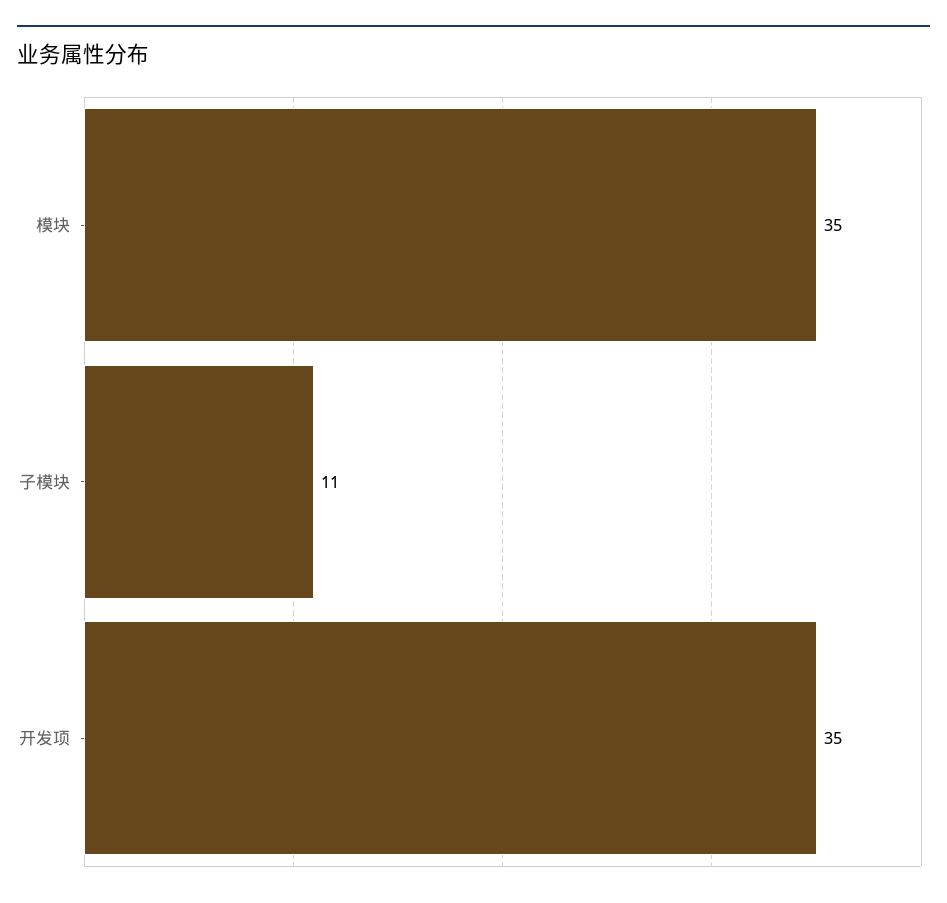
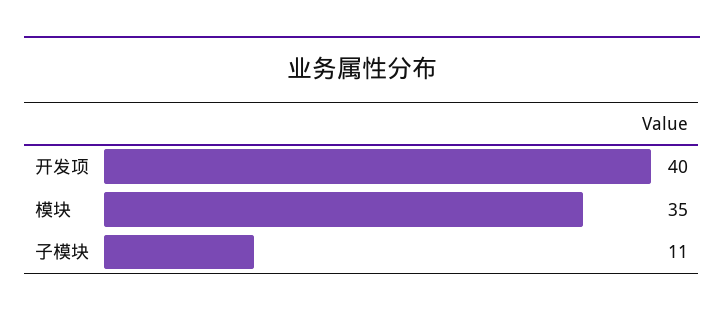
  {
    "模块": 35,
    "子模块": 11,
-   "开发项": 35
+   "开发项": 40
  }

